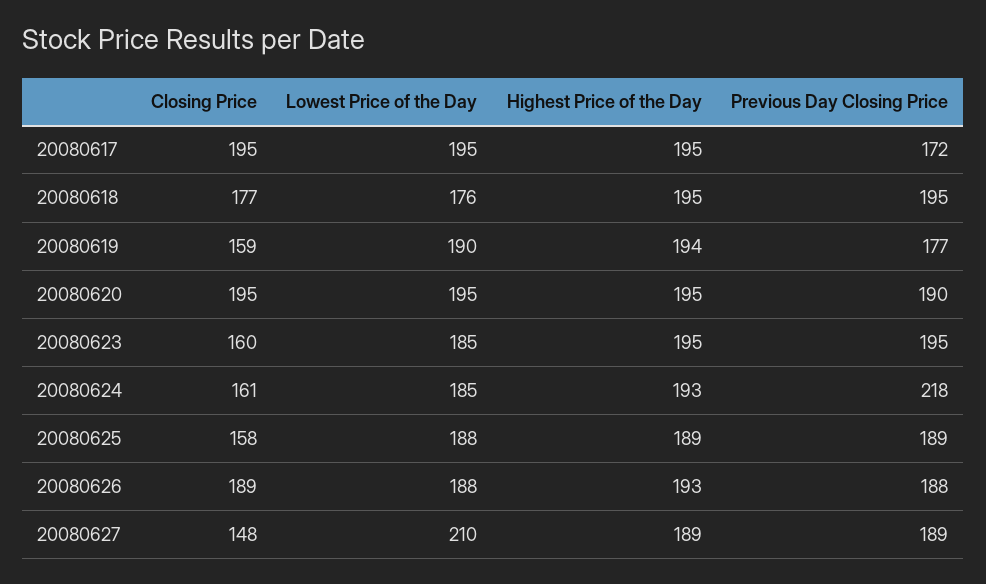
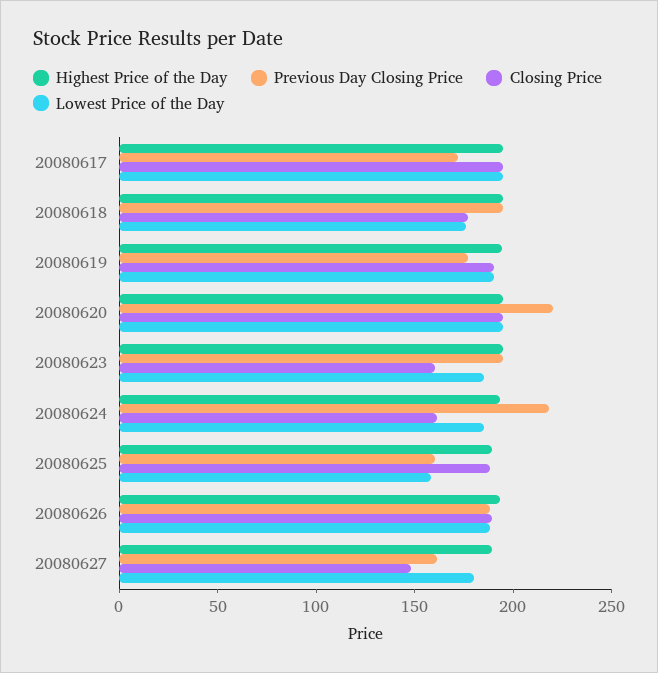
  {
    "Closing Price": {
      "20080617": 195,
      "20080618": 177,
-     "20080619": 159,
+     "20080619": 190,
      "20080620": 195,
      "20080623": 160,
      "20080624": 161,
-     "20080625": 158,
+     "20080625": 190,
      "20080626": 189,
      "20080627": 148
    },
    "Lowest Price of the Day": {
      "20080617": 195,
      "20080618": 176,
      "20080619": 190,
      "20080620": 195,
      "20080623": 185,
      "20080624": 185,
-     "20080625": 188,
+     "20080625": 160,
      "20080626": 188,
-     "20080627": 210
+     "20080627": 180
    },
    "Highest Price of the Day": {
      "20080617": 195,
      "20080618": 195,
      "20080619": 194,
      "20080620": 195,
      "20080623": 195,
      "20080624": 193,
      "20080625": 189,
      "20080626": 193,
      "20080627": 189
    },
    "Previous Day Closing Price": {
      "20080617": 172,
      "20080618": 195,
      "20080619": 177,
-     "20080620": 190,
+     "20080620": 220,
      "20080623": 195,
      "20080624": 218,
-     "20080625": 189,
+     "20080625": 160,
      "20080626": 188,
-     "20080627": 189
+     "20080627": 160
    }
  }

